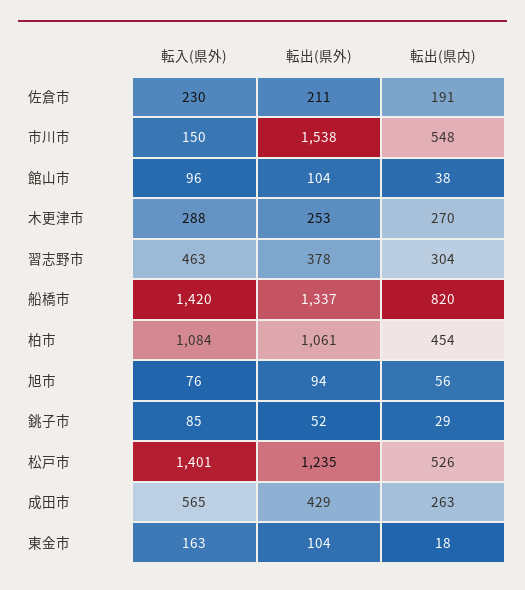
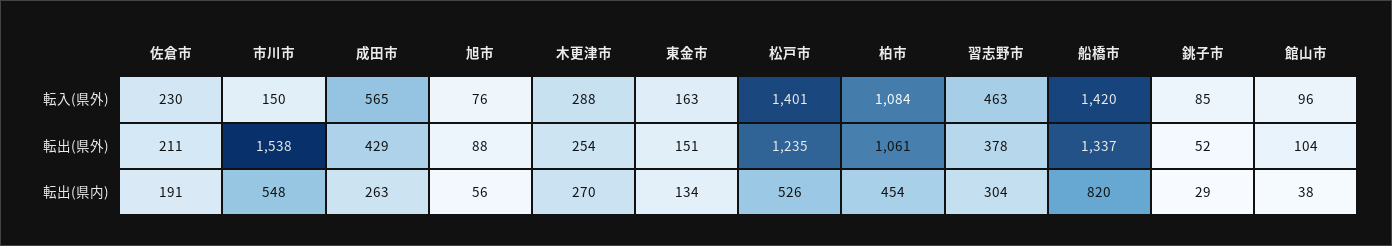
  {
    "転入(県外)": {
      "佐倉市": 230,
      "市川市": 150,
      "館山市": 96,
      "木更津市": 288,
      "習志野市": 463,
      "船橋市": 1420,
      "柏市": 1084,
      "旭市": 76,
      "銚子市": 85,
      "松戸市": 1401,
      "成田市": 565,
      "東金市": 163
    },
    "転出(県外)": {
      "佐倉市": 211,
      "市川市": 1538,
      "館山市": 104,
-     "木更津市": 253,
+     "木更津市": 254,
      "習志野市": 378,
      "船橋市": 1337,
      "柏市": 1061,
-     "旭市": 94,
+     "旭市": 88,
      "銚子市": 52,
      "松戸市": 1235,
      "成田市": 429,
-     "東金市": 104
+     "東金市": 151
    },
    "転出(県内)": {
      "佐倉市": 191,
      "市川市": 548,
      "館山市": 38,
      "木更津市": 270,
      "習志野市": 304,
      "船橋市": 820,
      "柏市": 454,
      "旭市": 56,
      "銚子市": 29,
      "松戸市": 526,
      "成田市": 263,
-     "東金市": 18
+     "東金市": 134
    }
  }

